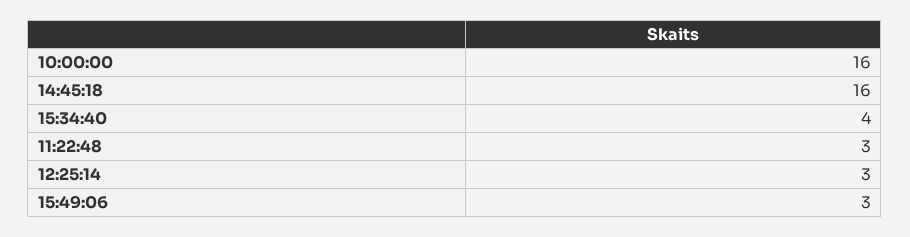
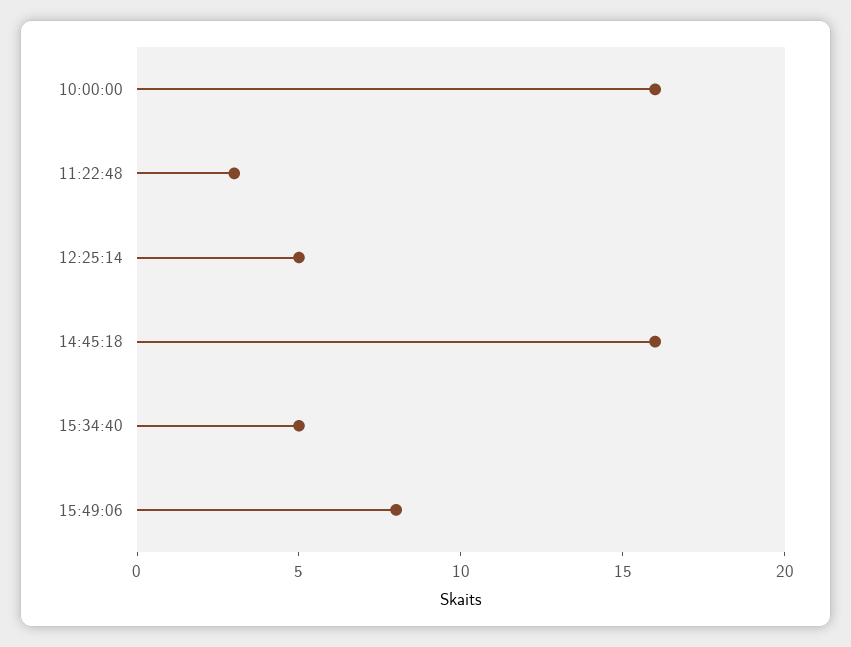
  {
    "10:00:00": 16,
    "14:45:18": 16,
-   "15:34:40": 4,
+   "15:34:40": 5,
    "11:22:48": 3,
-   "12:25:14": 3,
+   "12:25:14": 5,
-   "15:49:06": 3
+   "15:49:06": 8
  }

